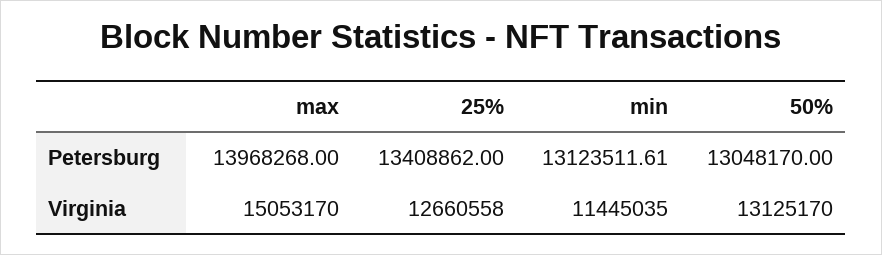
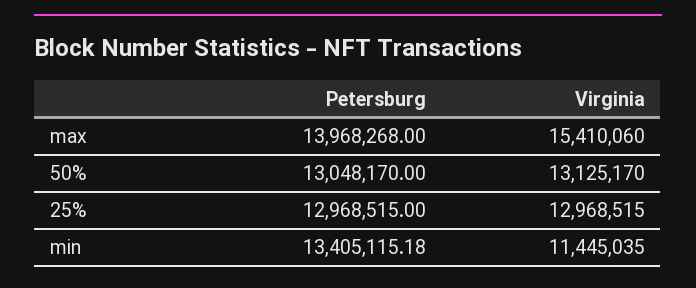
  {
    "max": {
      "Petersburg": 13968268,
-     "Virginia": 15053170
+     "Virginia": 15410060
    },
    "25%": {
-     "Petersburg": 13408862,
+     "Petersburg": 12968515,
-     "Virginia": 12660558
+     "Virginia": 12968515
    },
    "min": {
-     "Petersburg": 13123511.61,
+     "Petersburg": 13405115.18,
      "Virginia": 11445035
    },
    "50%": {
      "Petersburg": 13048170,
      "Virginia": 13125170
    }
  }

